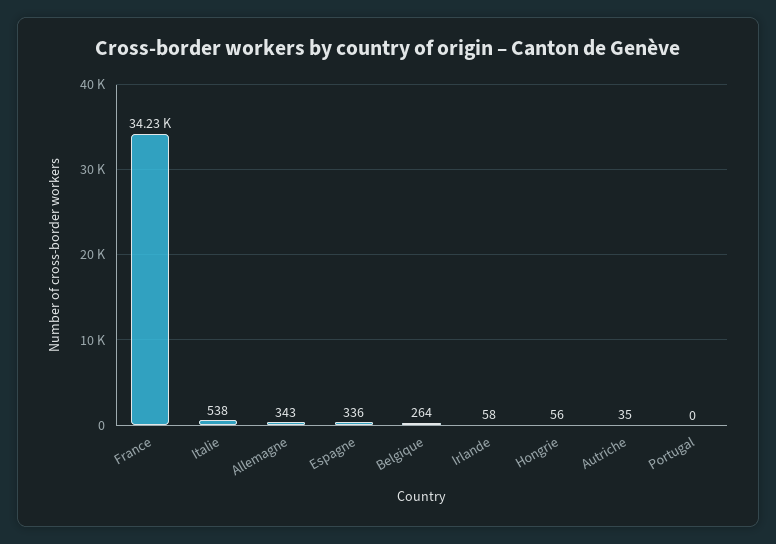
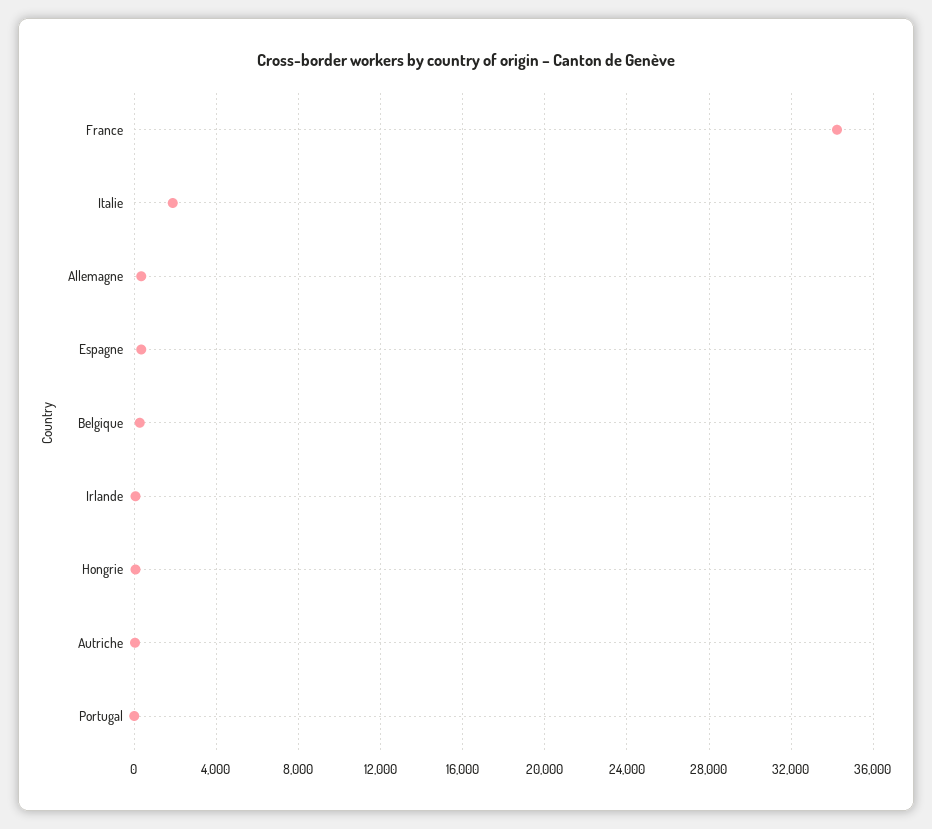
  {
    "France": 34230,
-   "Italie": 538,
+   "Italie": 2000,
    "Allemagne": 343,
    "Espagne": 336,
    "Belgique": 264,
    "Irlande": 58,
    "Hongrie": 56,
    "Autriche": 35,
    "Portugal": 0
  }

